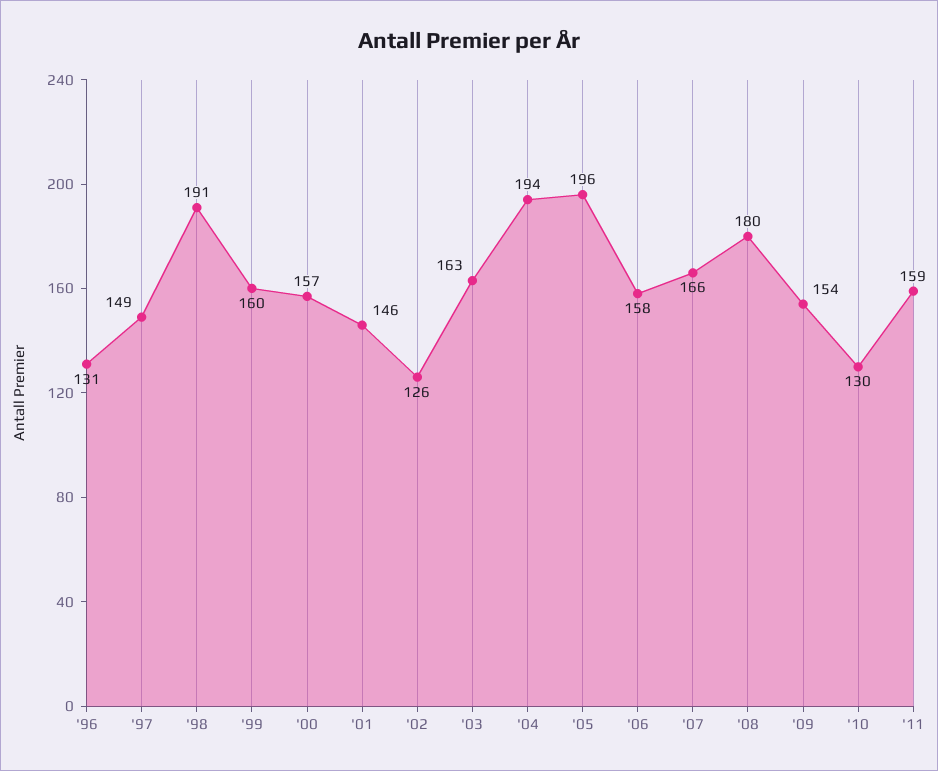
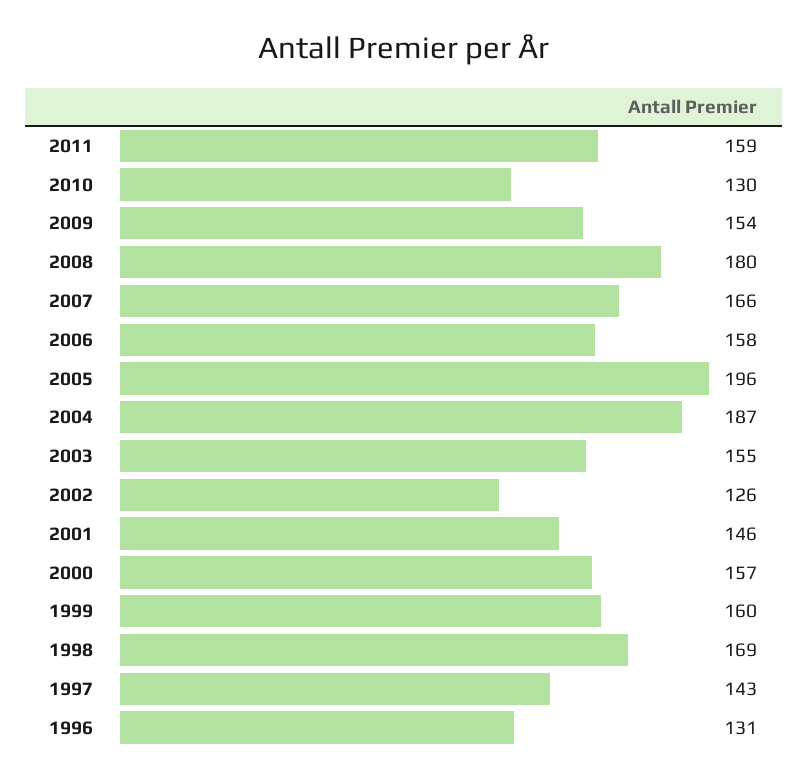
  {
    "'96": 131,
-   "'97": 149,
+   "'97": 143,
-   "'98": 191,
+   "'98": 169,
    "'99": 160,
    "'00": 157,
    "'01": 146,
    "'02": 126,
-   "'03": 163,
+   "'03": 155,
-   "'04": 194,
+   "'04": 187,
    "'05": 196,
    "'06": 158,
    "'07": 166,
    "'08": 180,
    "'09": 154,
    "'10": 130,
    "'11": 159
  }

